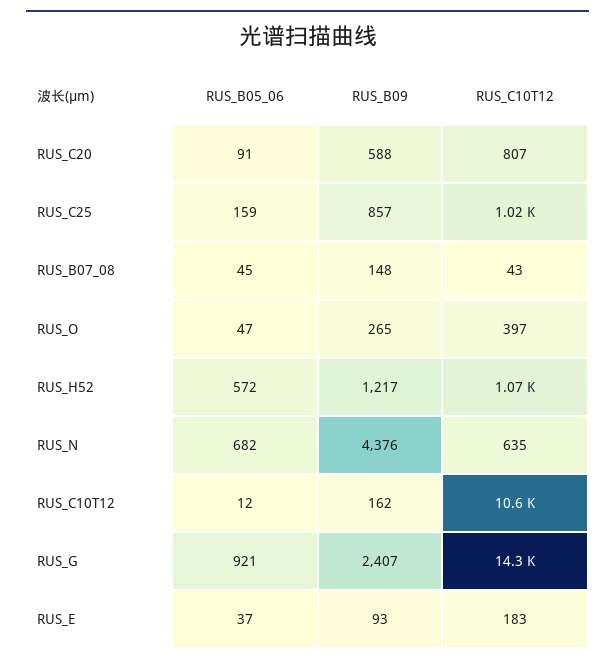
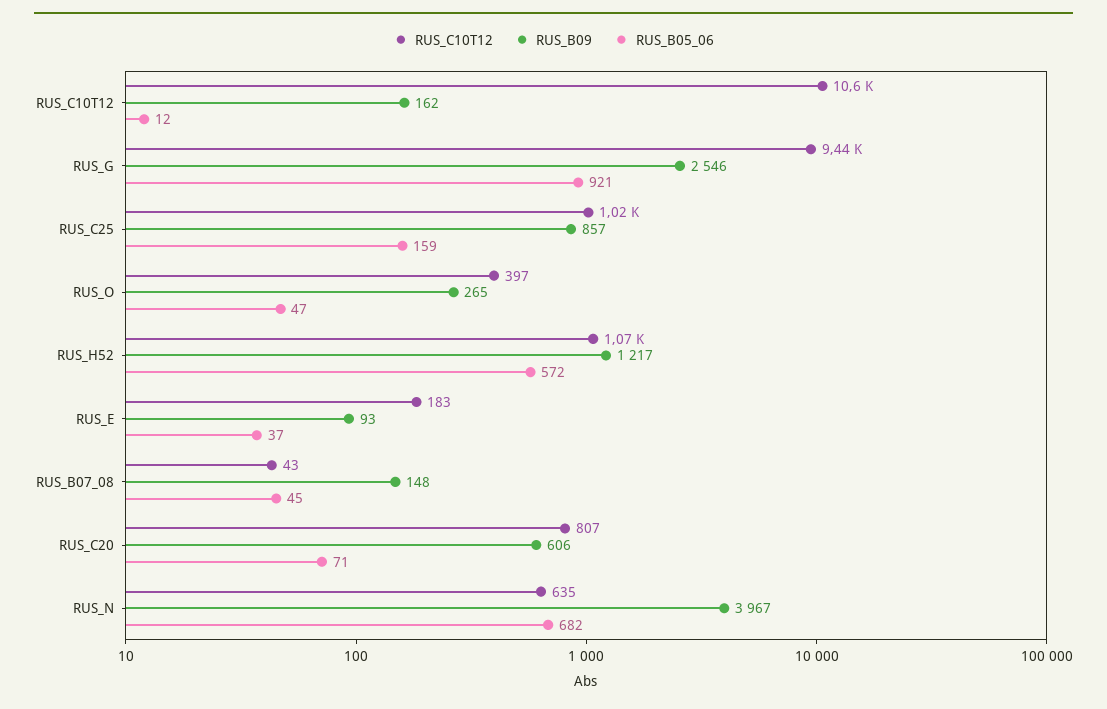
  {
    "RUS_B05_06": {
-     "RUS_C20": 91,
+     "RUS_C20": 71,
      "RUS_C25": 159,
      "RUS_B07_08": 45,
      "RUS_O": 47,
      "RUS_H52": 572,
      "RUS_N": 682,
      "RUS_C10T12": 12,
      "RUS_G": 921,
      "RUS_E": 37
    },
    "RUS_B09": {
-     "RUS_C20": 588,
+     "RUS_C20": 606,
      "RUS_C25": 857,
      "RUS_B07_08": 148,
      "RUS_O": 265,
      "RUS_H52": 1217,
-     "RUS_N": 4376,
+     "RUS_N": 3967,
      "RUS_C10T12": 162,
-     "RUS_G": 2407,
+     "RUS_G": 2546,
      "RUS_E": 93
    },
    "RUS_C10T12": {
      "RUS_C20": 807,
      "RUS_C25": 1020,
      "RUS_B07_08": 43,
      "RUS_O": 397,
      "RUS_H52": 1070,
      "RUS_N": 635,
      "RUS_C10T12": 10600,
-     "RUS_G": 14300,
+     "RUS_G": 9440,
      "RUS_E": 183
    }
  }

